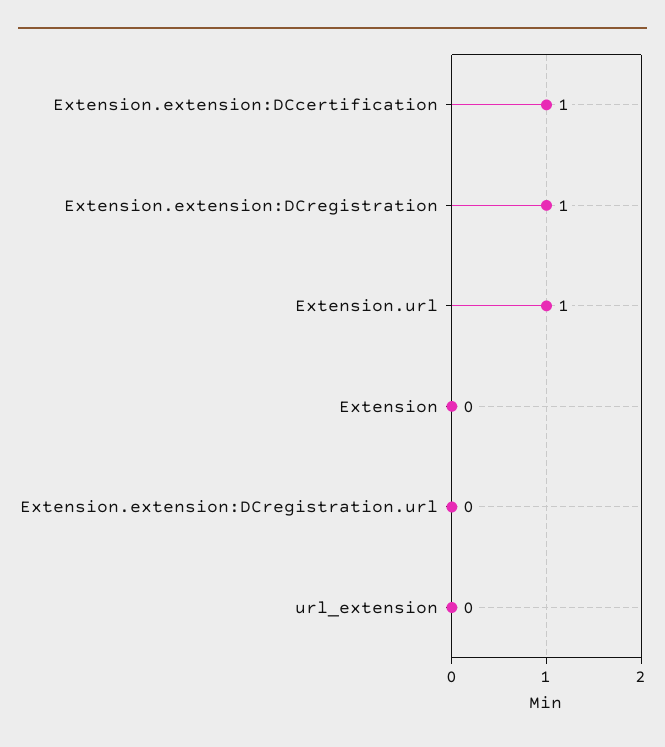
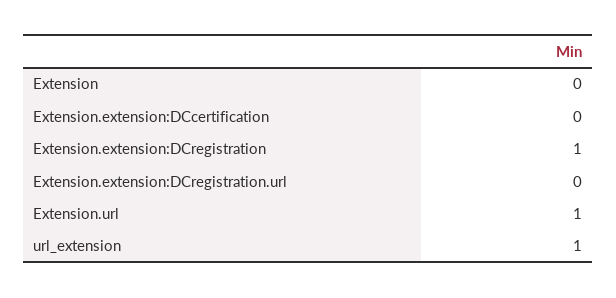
  {
-   "Extension.extension:DCcertification": 1,
+   "Extension.extension:DCcertification": 0,
    "Extension.extension:DCregistration": 1,
    "Extension.url": 1,
    "Extension": 0,
    "Extension.extension:DCregistration.url": 0,
-   "url_extension": 0
+   "url_extension": 1
  }

